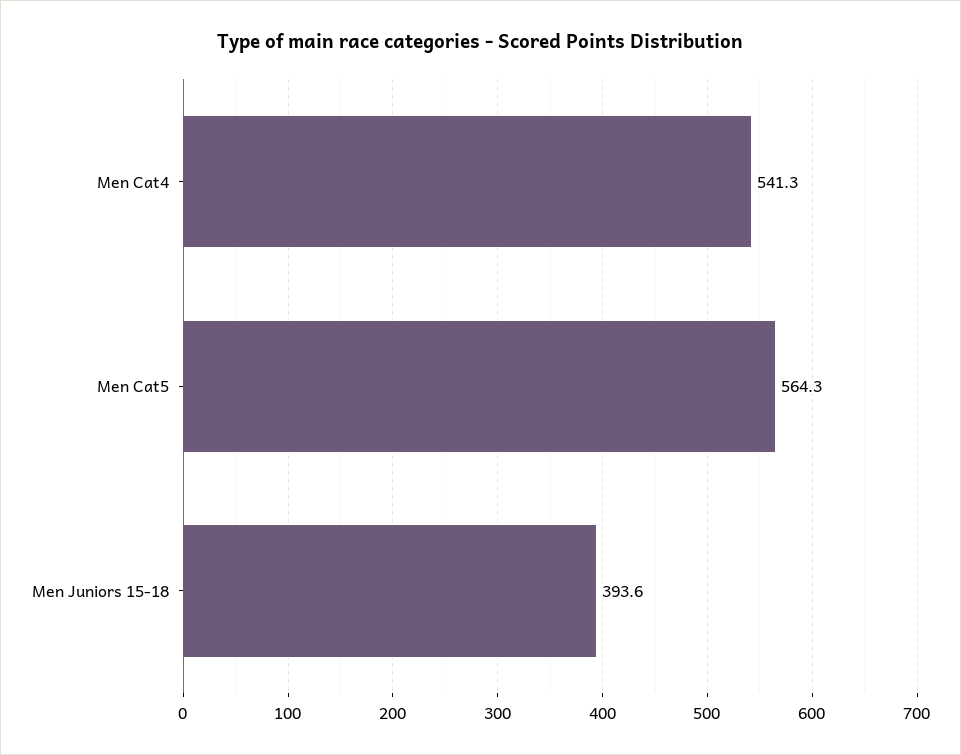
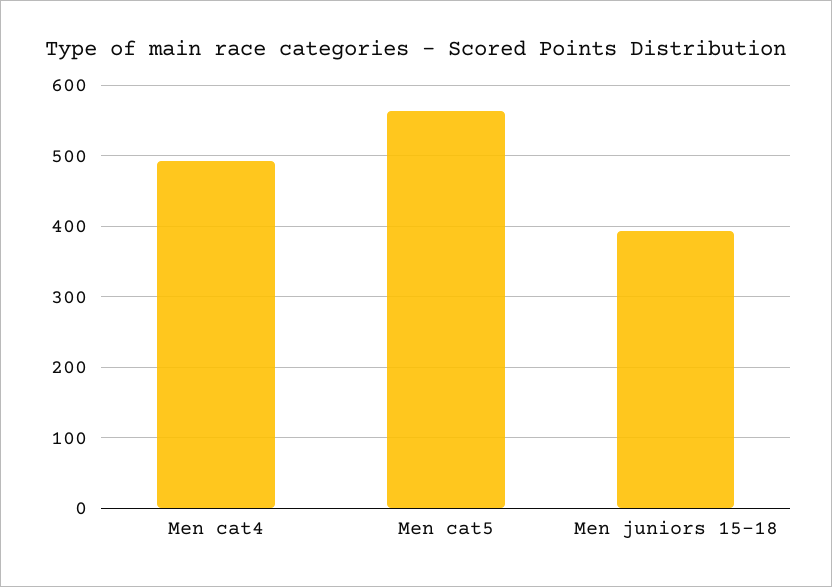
  {
-   "Men Cat4": 541.3,
+   "Men Cat4": 490,
    "Men Cat5": 564.3,
    "Men Juniors 15-18": 393.6
  }

